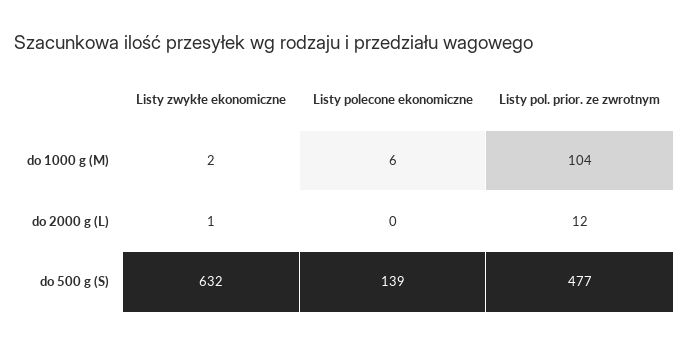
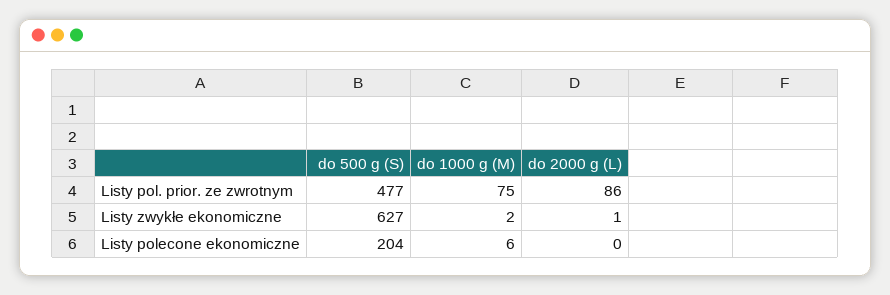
  {
    "Listy zwykłe ekonomiczne": {
      "do 1000 g (M)": 2,
      "do 2000 g (L)": 1,
-     "do 500 g (S)": 632
+     "do 500 g (S)": 627
    },
    "Listy polecone ekonomiczne": {
      "do 1000 g (M)": 6,
      "do 2000 g (L)": 0,
-     "do 500 g (S)": 139
+     "do 500 g (S)": 204
    },
    "Listy pol. prior. ze zwrotnym": {
-     "do 1000 g (M)": 104,
+     "do 1000 g (M)": 75,
-     "do 2000 g (L)": 12,
+     "do 2000 g (L)": 86,
      "do 500 g (S)": 477
    }
  }

